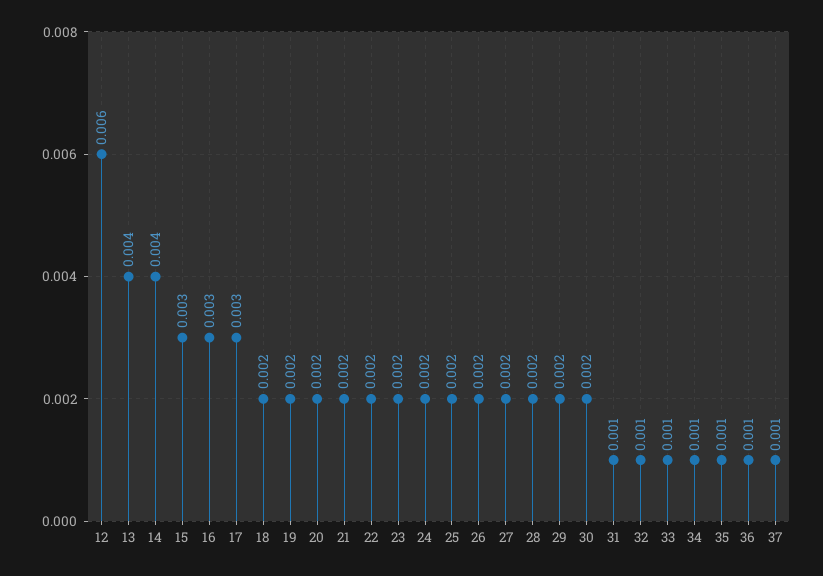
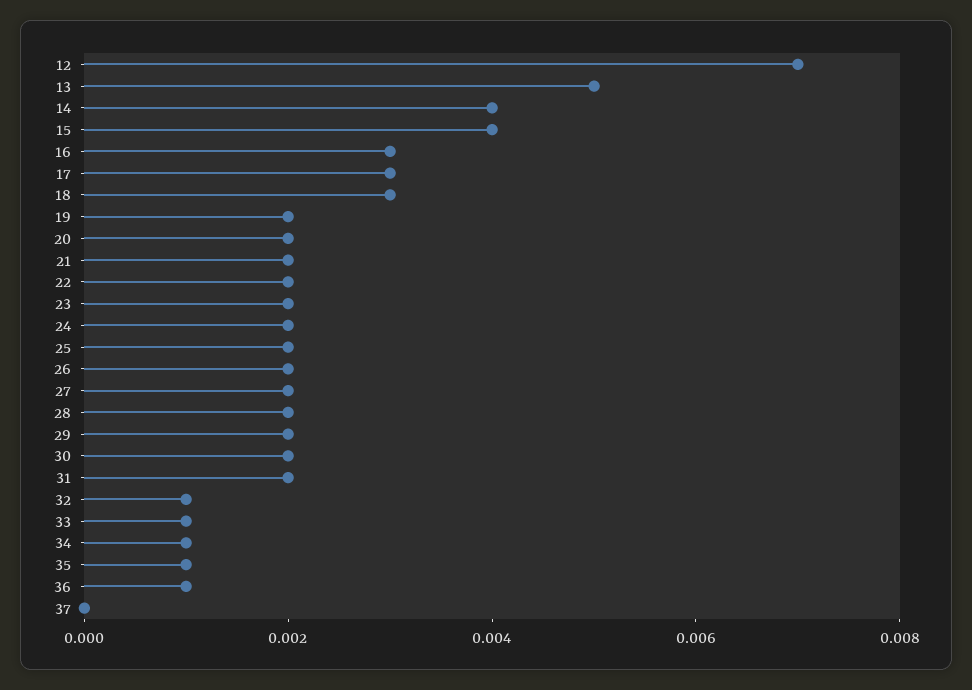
  {
-   "12": 0.006,
+   "12": 0.007,
-   "13": 0.004,
+   "13": 0.005,
    "14": 0.004,
-   "15": 0.003,
+   "15": 0.004,
    "16": 0.003,
    "17": 0.003,
-   "18": 0.002,
+   "18": 0.003,
    "19": 0.002,
    "20": 0.002,
    "21": 0.002,
    "22": 0.002,
    "23": 0.002,
    "24": 0.002,
    "25": 0.002,
    "26": 0.002,
    "27": 0.002,
    "28": 0.002,
    "29": 0.002,
    "30": 0.002,
-   "31": 0.001,
+   "31": 0.002,
    "32": 0.001,
    "33": 0.001,
    "34": 0.001,
    "35": 0.001,
    "36": 0.001,
-   "37": 0.001
+   "37": 0
  }

